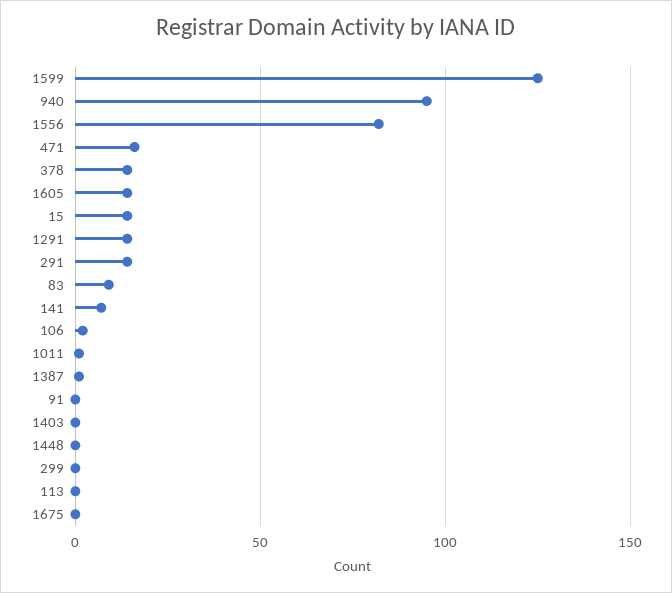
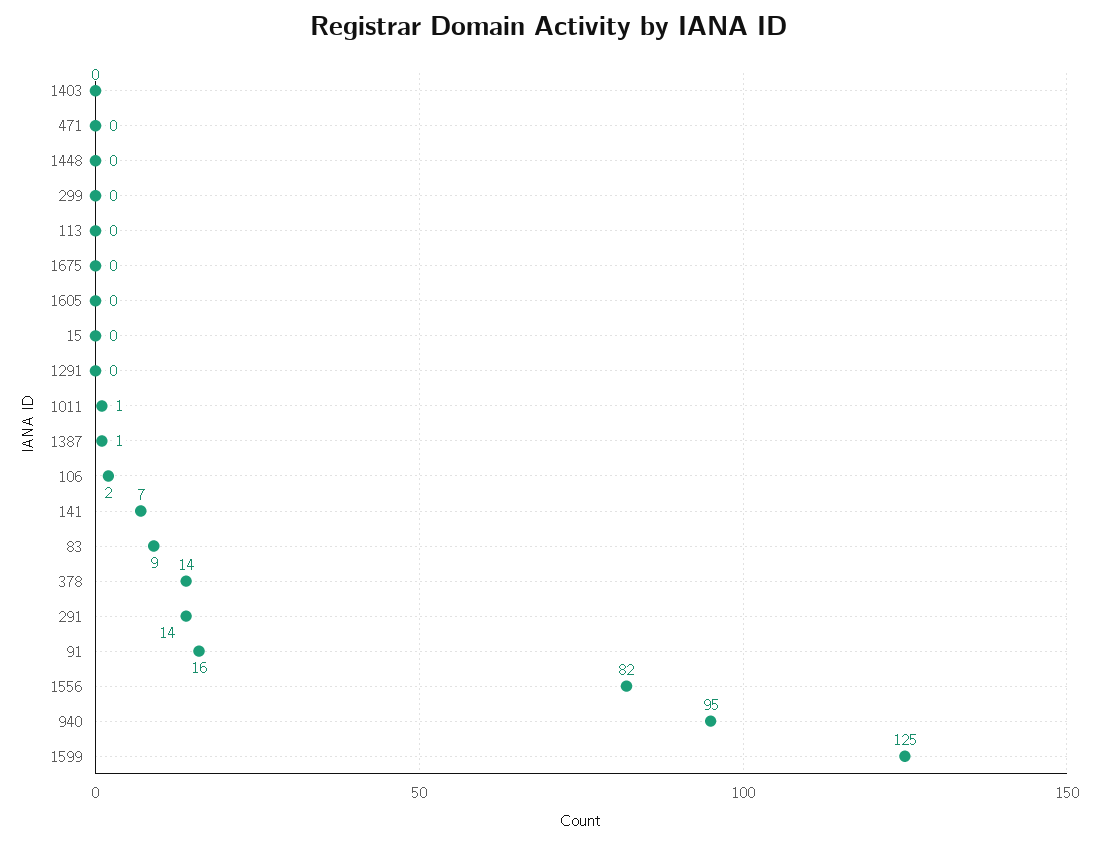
  {
    "1599": 125,
    "940": 95,
    "1556": 82,
-   "471": 15,
+   "471": 0,
    "378": 14,
-   "1605": 15,
+   "1605": 0,
-   "15": 15,
+   "15": 0,
-   "1291": 15,
+   "1291": 0,
    "291": 14,
    "83": 9,
    "141": 7,
    "106": 2,
    "1011": 1,
    "1387": 1,
-   "91": 0,
+   "91": 16,
    "1403": 0,
    "1448": 0,
    "299": 0,
    "113": 0,
    "1675": 0
  }

